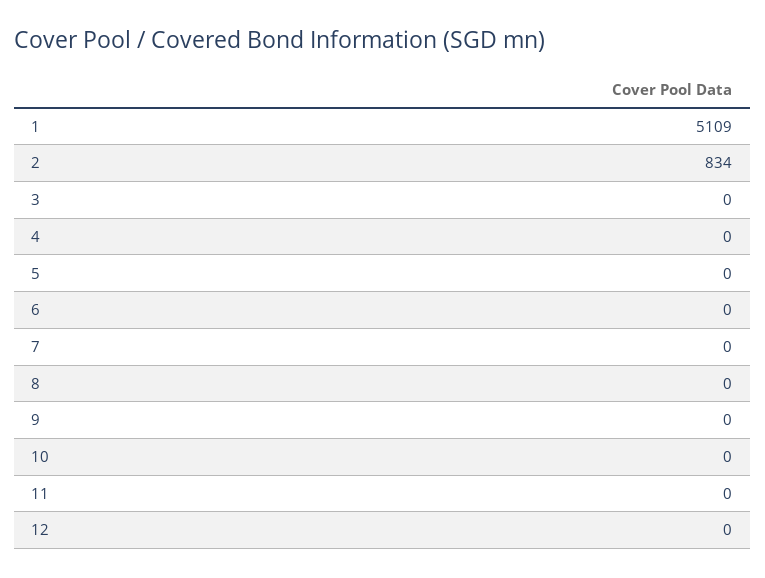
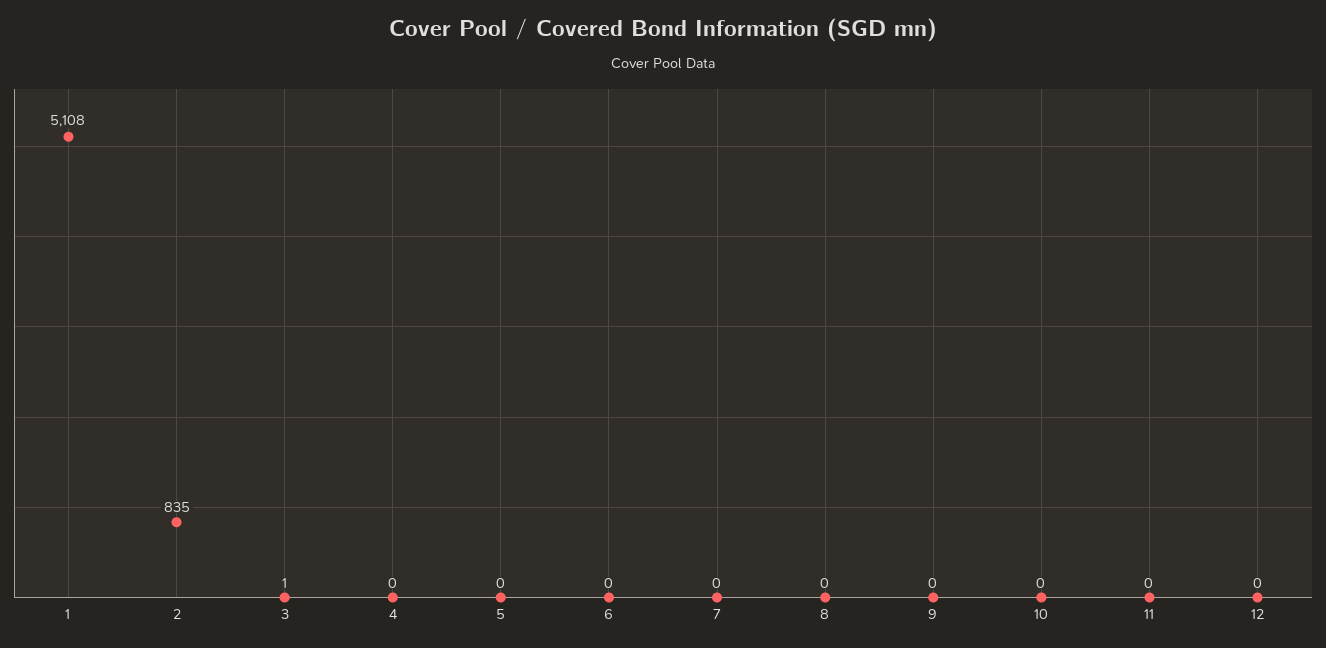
  {
-   "1": 5109,
+   "1": 5108,
-   "2": 834,
+   "2": 835,
-   "3": 0,
+   "3": 1,
    "4": 0,
    "5": 0,
    "6": 0,
    "7": 0,
    "8": 0,
    "9": 0,
    "10": 0,
    "11": 0,
    "12": 0
  }

